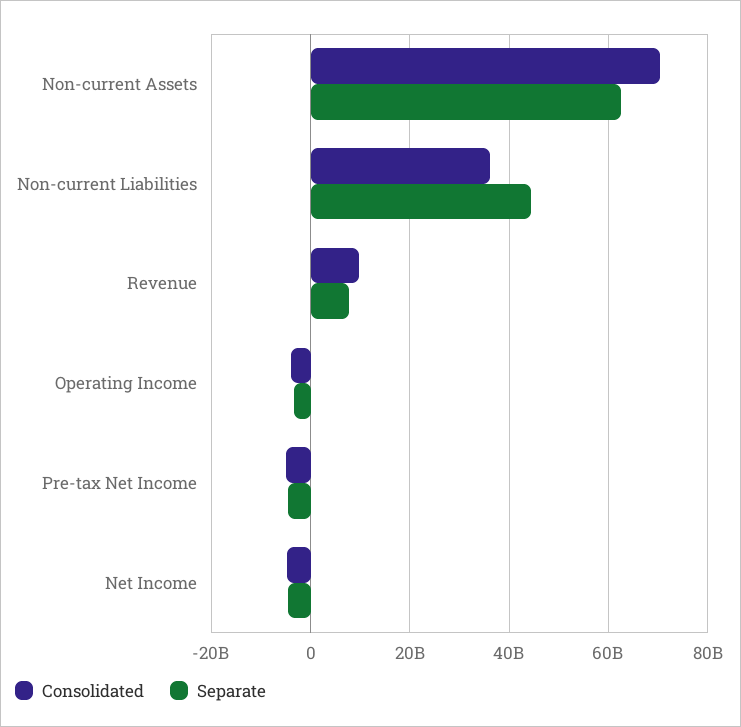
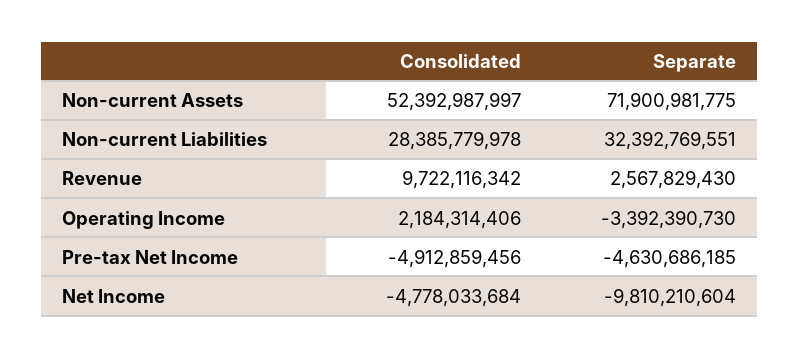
  {
    "Consolidated": {
-     "Non-current Assets": 70000000000,
+     "Non-current Assets": 52392987997,
-     "Non-current Liabilities": 36000000000,
+     "Non-current Liabilities": 28385779978,
      "Revenue": 9722116342,
-     "Operating Income": -4000000000,
+     "Operating Income": 2184314406,
      "Pre-tax Net Income": -4912859456,
      "Net Income": -4778033684
    },
    "Separate": {
-     "Non-current Assets": 62000000000,
+     "Non-current Assets": 71900981775,
-     "Non-current Liabilities": 44000000000,
+     "Non-current Liabilities": 32392769551,
-     "Revenue": 8000000000,
+     "Revenue": 2567829430,
      "Operating Income": -3392390730,
      "Pre-tax Net Income": -4630686185,
-     "Net Income": -4000000000
+     "Net Income": -9810210604
    }
  }

